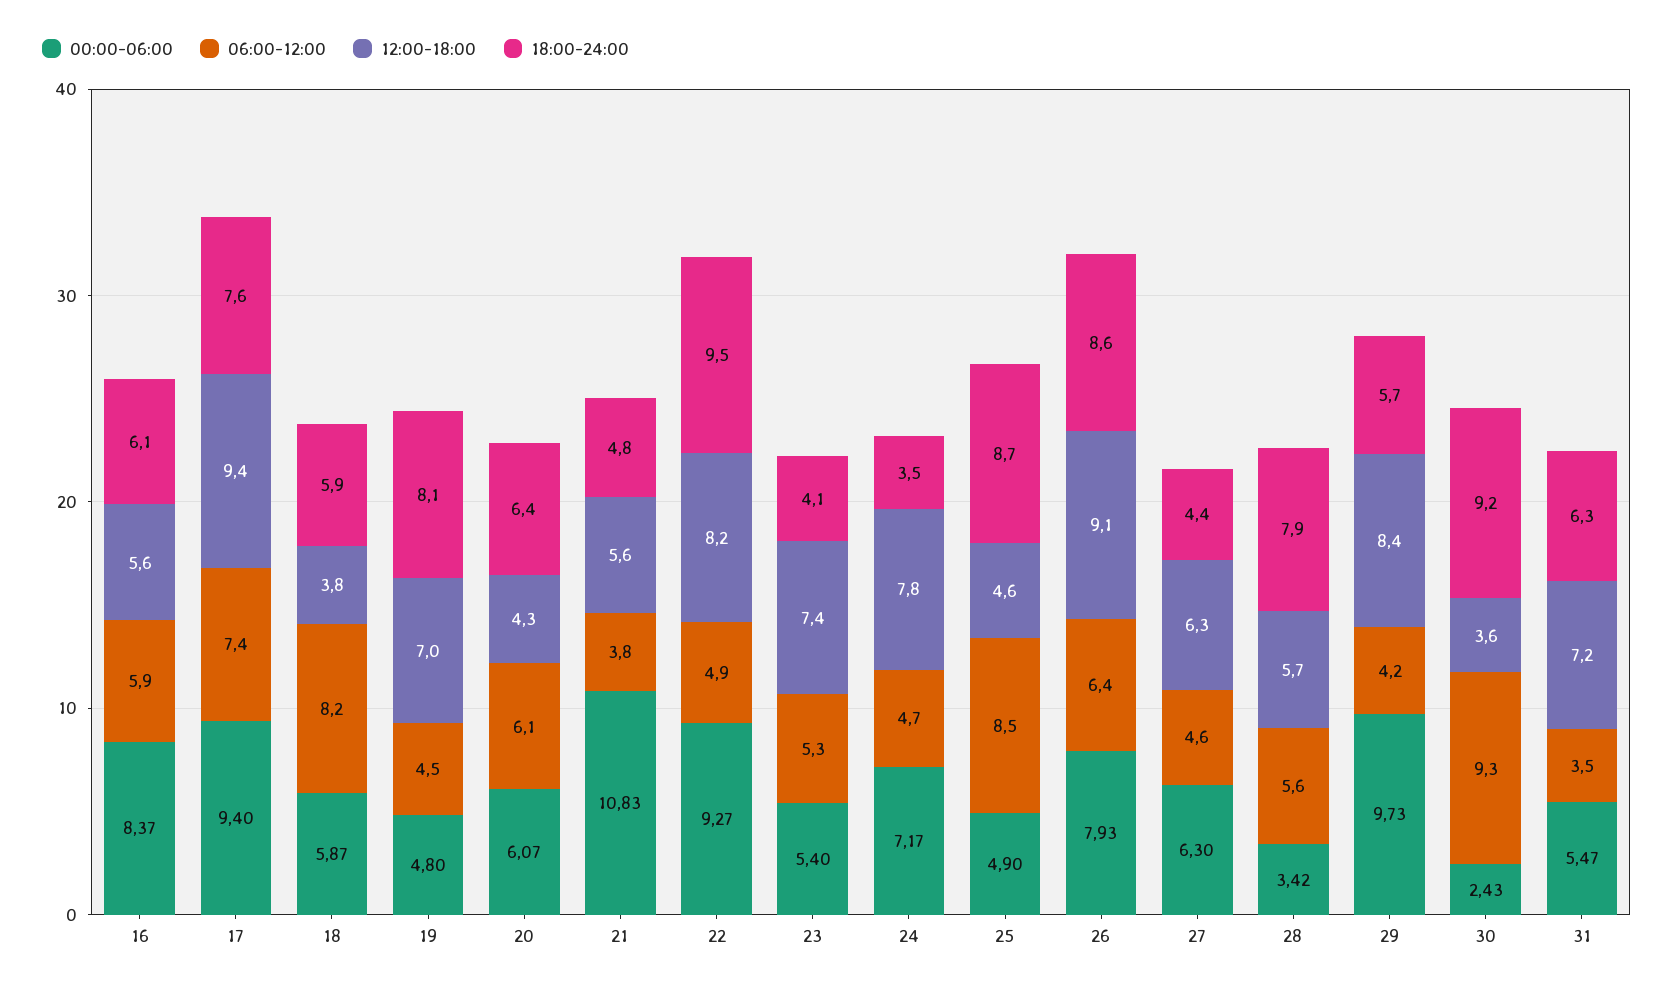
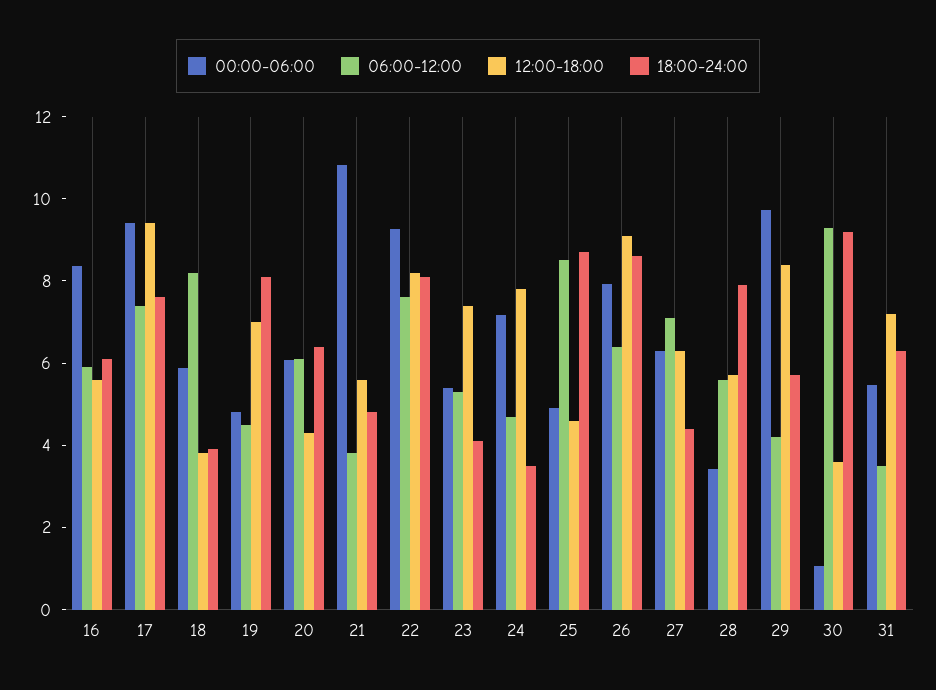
  {
    "00:00-06:00": {
      "16": 8.37,
      "17": 9.4,
      "18": 5.87,
      "19": 4.8,
      "20": 6.07,
      "21": 10.83,
      "22": 9.27,
      "23": 5.4,
      "24": 7.17,
      "25": 4.9,
      "26": 7.93,
      "27": 6.3,
      "28": 3.42,
      "29": 9.73,
-     "30": 2.43,
+     "30": 1,
      "31": 5.47
    },
    "06:00-12:00": {
      "16": 5.9,
      "17": 7.4,
      "18": 8.2,
      "19": 4.5,
      "20": 6.1,
      "21": 3.8,
-     "22": 4.9,
+     "22": 7.5,
      "23": 5.3,
      "24": 4.7,
      "25": 8.5,
      "26": 6.4,
-     "27": 4.6,
+     "27": 7,
      "28": 5.6,
      "29": 4.2,
      "30": 9.3,
      "31": 3.5
    },
    "12:00-18:00": {
      "16": 5.6,
      "17": 9.4,
      "18": 3.8,
      "19": 7,
      "20": 4.3,
      "21": 5.6,
      "22": 8.2,
      "23": 7.4,
      "24": 7.8,
      "25": 4.6,
      "26": 9.1,
      "27": 6.3,
      "28": 5.7,
      "29": 8.4,
      "30": 3.6,
      "31": 7.2
    },
    "18:00-24:00": {
      "16": 6.1,
      "17": 7.6,
-     "18": 5.9,
+     "18": 4,
      "19": 8.1,
      "20": 6.4,
      "21": 4.8,
-     "22": 9.5,
+     "22": 8,
      "23": 4.1,
      "24": 3.5,
      "25": 8.7,
      "26": 8.6,
      "27": 4.4,
      "28": 7.9,
      "29": 5.7,
      "30": 9.2,
      "31": 6.3
    }
  }

